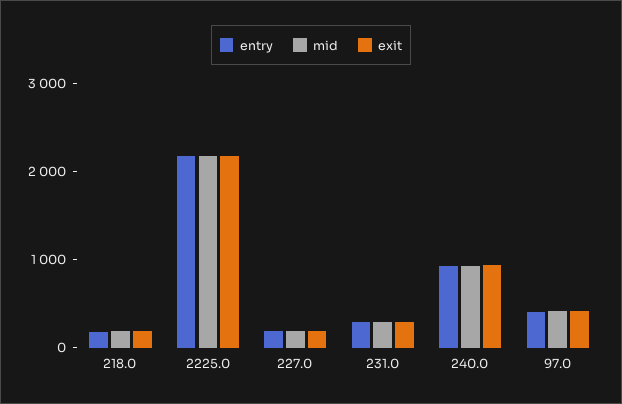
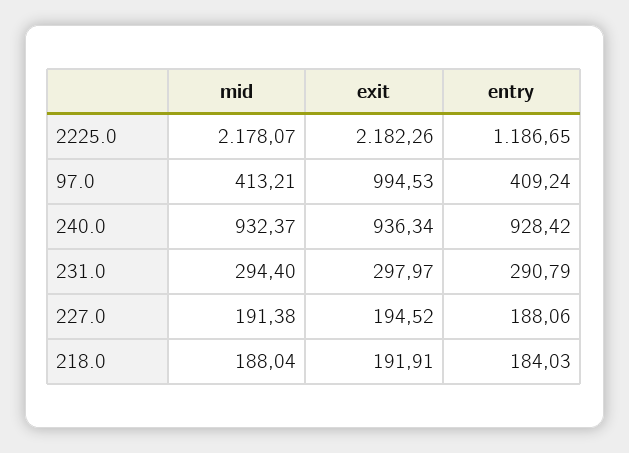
  {
    "entry": {
      "218.0": 184.03,
-     "2225.0": 2200,
+     "2225.0": 1186.65,
      "227.0": 188.06,
      "231.0": 290.79,
      "240.0": 928.42,
      "97.0": 409.24
    },
    "mid": {
      "218.0": 188.04,
      "2225.0": 2178.07,
      "227.0": 191.38,
      "231.0": 294.4,
      "240.0": 932.37,
      "97.0": 413.21
    },
    "exit": {
      "218.0": 191.91,
      "2225.0": 2182.26,
      "227.0": 194.52,
      "231.0": 297.97,
      "240.0": 936.34,
-     "97.0": 400
+     "97.0": 994.53
    }
  }

